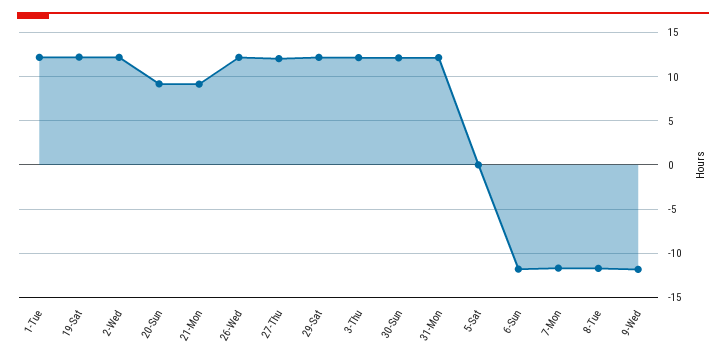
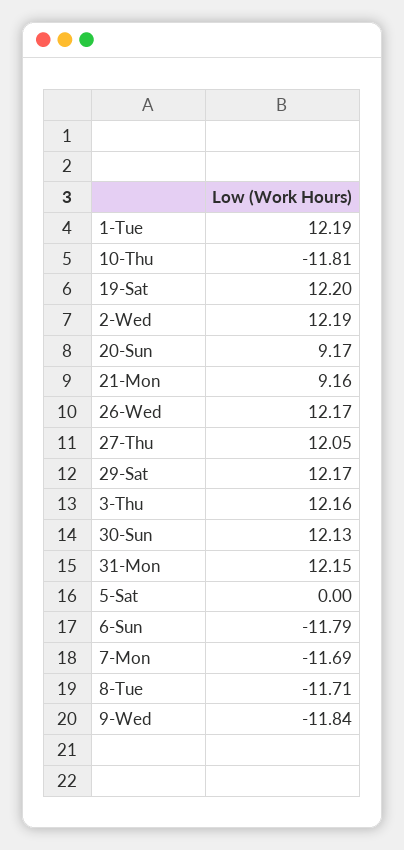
  {
    "1-Tue": 12.19,
    "19-Sat": 12.2,
    "2-Wed": 12.19,
    "20-Sun": 9.17,
    "21-Mon": 9.16,
    "26-Wed": 12.17,
    "27-Thu": 12.05,
    "29-Sat": 12.17,
    "3-Thu": 12.16,
    "30-Sun": 12.13,
    "31-Mon": 12.15,
    "5-Sat": 0,
    "6-Sun": -11.79,
    "7-Mon": -11.69,
    "8-Tue": -11.71,
-   "9-Wed": -11.84
+   "9-Wed": -11.84,
+   "10-Thu": -11.81
  }

